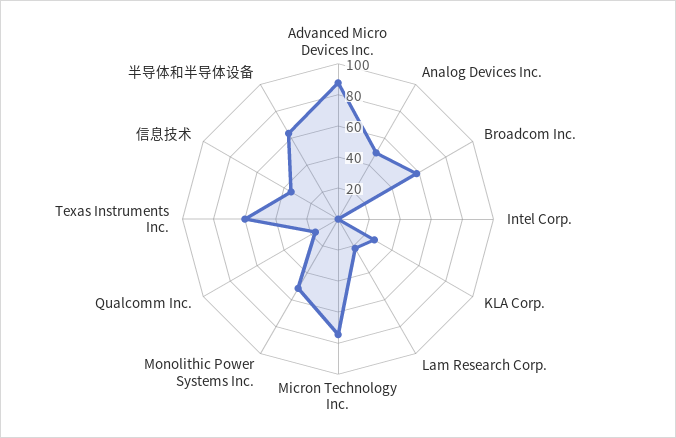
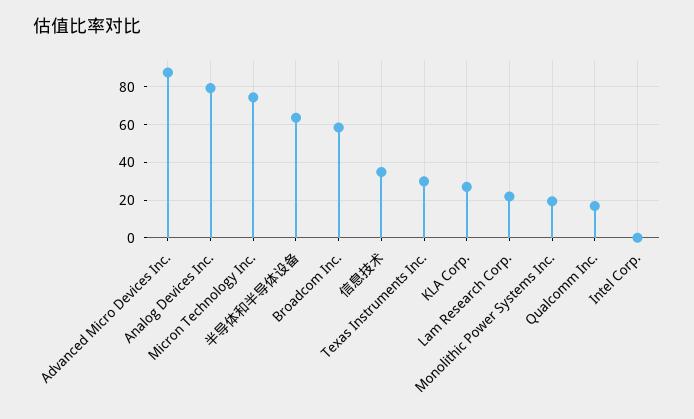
  {
    "Advanced Micro Devices Inc.": 90,
-   "Analog Devices Inc.": 50,
+   "Analog Devices Inc.": 80,
    "Broadcom Inc.": 60,
    "Intel Corp.": 0,
    "KLA Corp.": 25,
    "Lam Research Corp.": 20,
    "Micron Technology Inc.": 75,
-   "Monolithic Power Systems Inc.": 50,
+   "Monolithic Power Systems Inc.": 20,
    "Qualcomm Inc.": 15,
-   "Texas Instruments Inc.": 60,
+   "Texas Instruments Inc.": 30,
    "信息技术": 35,
    "半导体和半导体设备": 65
  }

